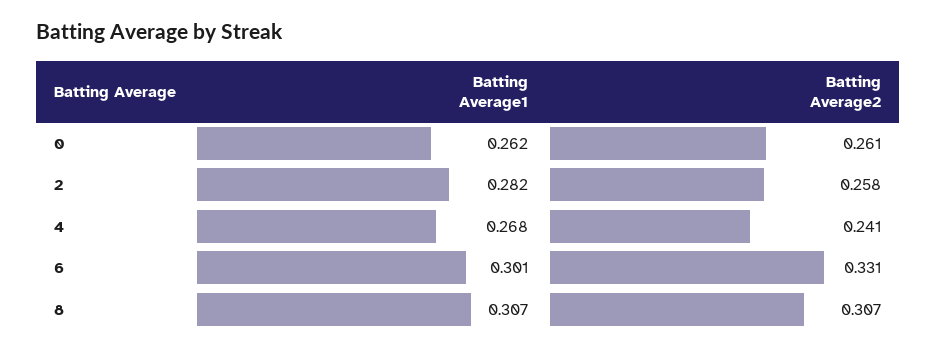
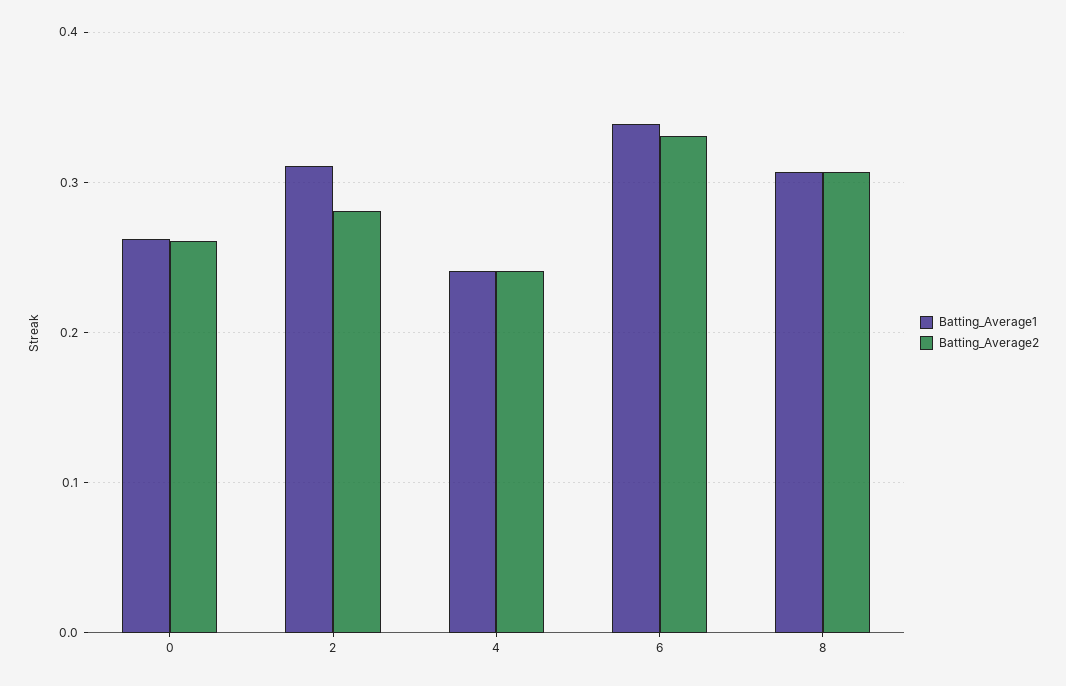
  {
    "Batting Average1": {
      "0": 0.262,
-     "2": 0.282,
+     "2": 0.31,
-     "4": 0.268,
+     "4": 0.24,
-     "6": 0.301,
+     "6": 0.34,
      "8": 0.307
    },
    "Batting Average2": {
      "0": 0.261,
-     "2": 0.258,
+     "2": 0.28,
      "4": 0.241,
      "6": 0.331,
      "8": 0.307
    }
  }

